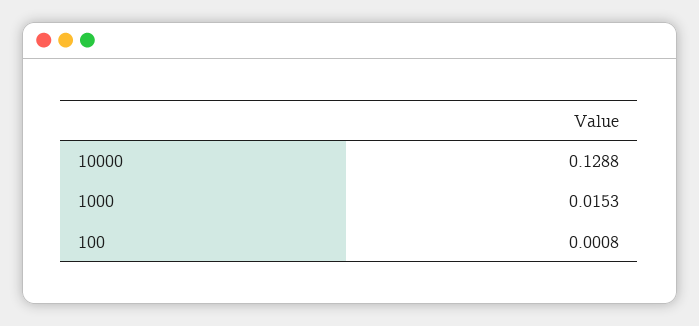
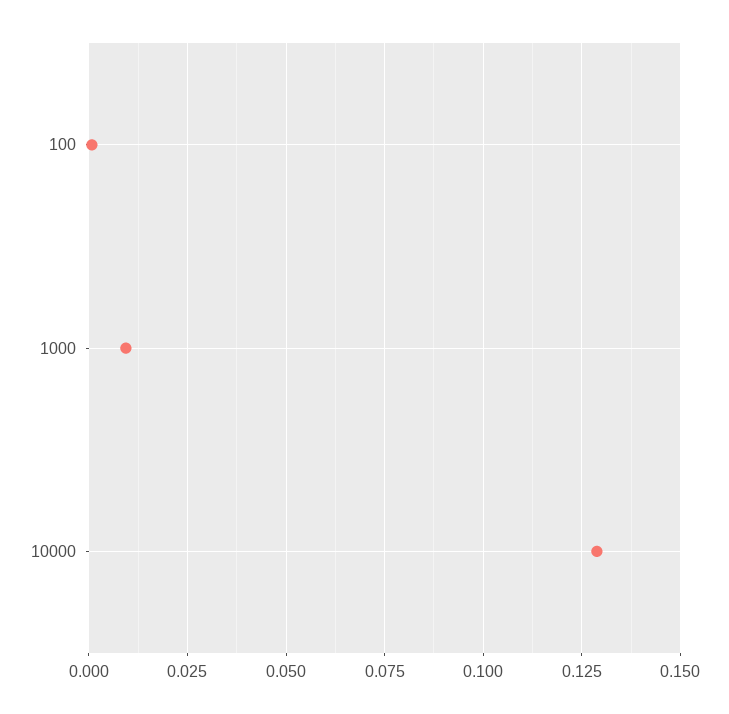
  {
    "10000": 0.1288,
-   "1000": 0.0153,
+   "1000": 0.01,
    "100": 0.0008
  }

